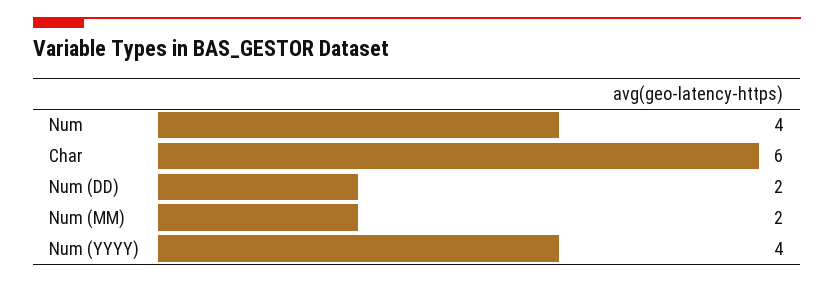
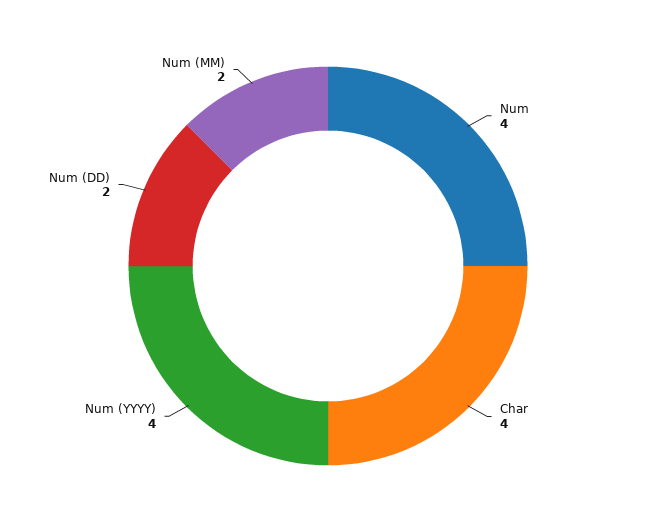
  {
    "Num": 4,
-   "Char": 6,
+   "Char": 4,
    "Num (DD)": 2,
    "Num (MM)": 2,
    "Num (YYYY)": 4
  }

